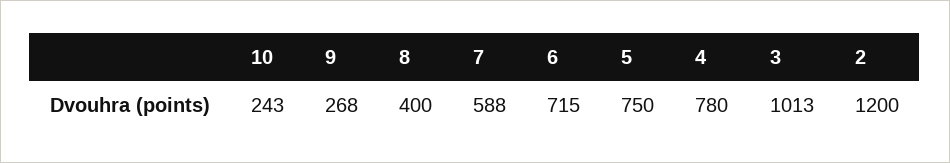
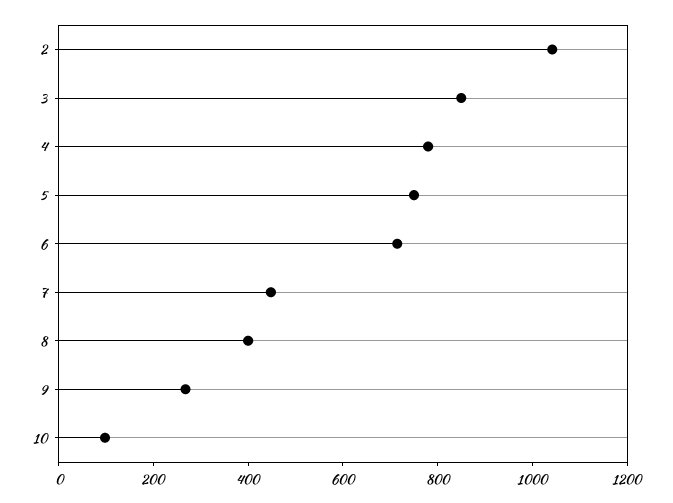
  {
-   "10": 243,
+   "10": 100,
    "9": 268,
    "8": 400,
-   "7": 588,
+   "7": 450,
    "6": 715,
    "5": 750,
    "4": 780,
-   "3": 1013,
+   "3": 850,
-   "2": 1200
+   "2": 1050
  }

